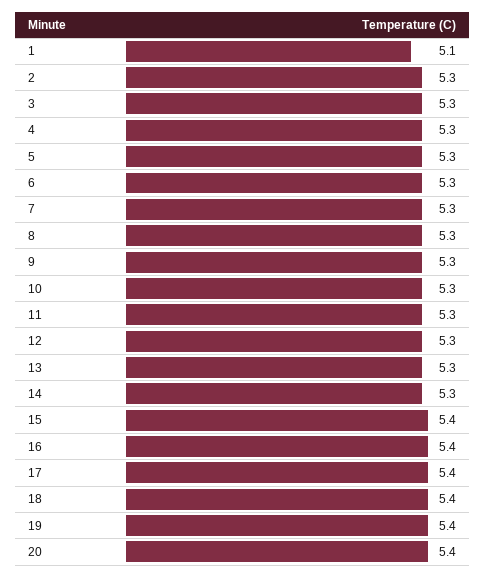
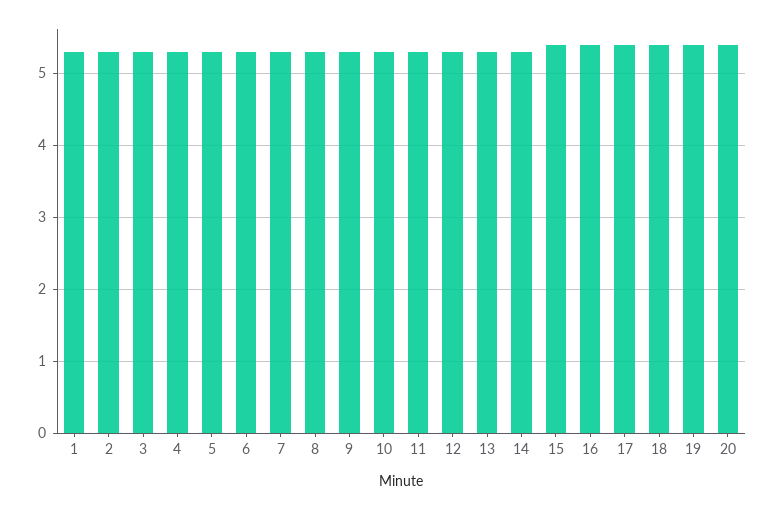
  {
-   "1": 5.1,
+   "1": 5.3,
    "2": 5.3,
    "3": 5.3,
    "4": 5.3,
    "5": 5.3,
    "6": 5.3,
    "7": 5.3,
    "8": 5.3,
    "9": 5.3,
    "10": 5.3,
    "11": 5.3,
    "12": 5.3,
    "13": 5.3,
    "14": 5.3,
    "15": 5.4,
    "16": 5.4,
    "17": 5.4,
    "18": 5.4,
    "19": 5.4,
    "20": 5.4
  }

